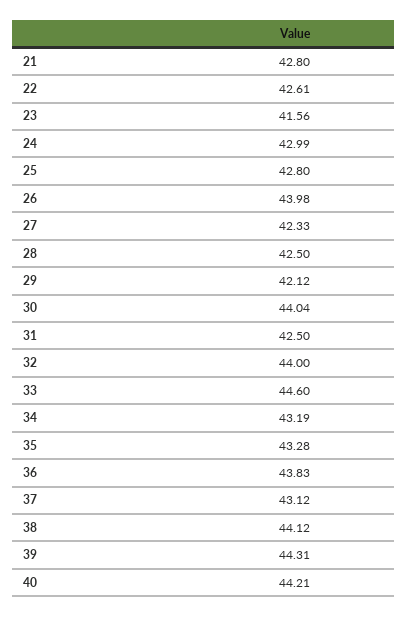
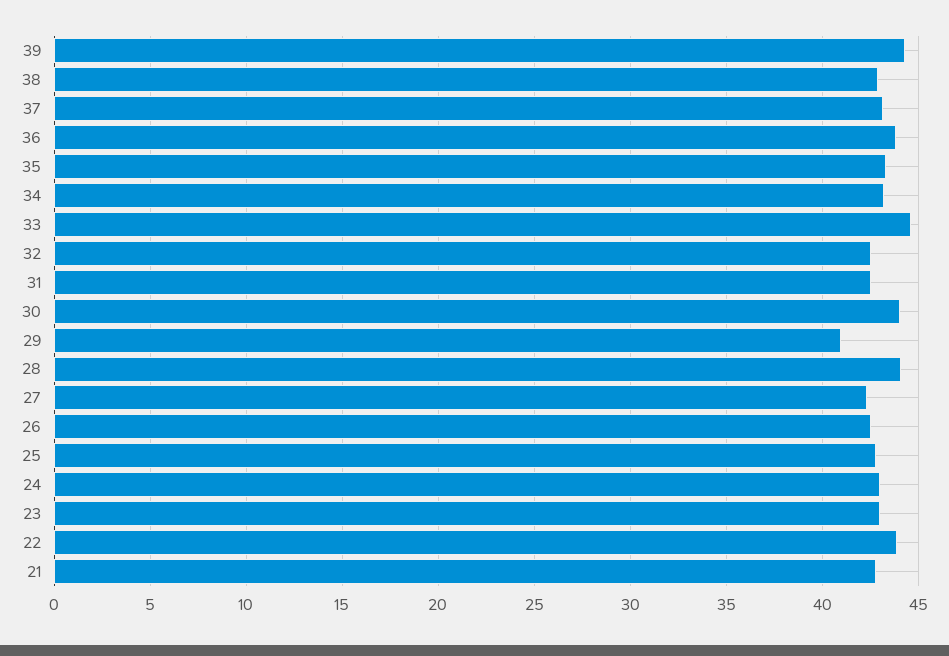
  {
    "21": 42.8,
-   "22": 42.61,
+   "22": 44,
-   "23": 41.56,
+   "23": 43,
    "24": 42.99,
    "25": 42.8,
-   "26": 43.98,
+   "26": 42.5,
    "27": 42.33,
-   "28": 42.5,
+   "28": 44,
-   "29": 42.12,
+   "29": 41,
    "30": 44.04,
    "31": 42.5,
-   "32": 44,
+   "32": 42.5,
    "33": 44.6,
    "34": 43.19,
    "35": 43.28,
    "36": 43.83,
    "37": 43.12,
-   "38": 44.12,
+   "38": 43,
-   "39": 44.31,
+   "39": 44.31
-   "40": 44.21
  }

